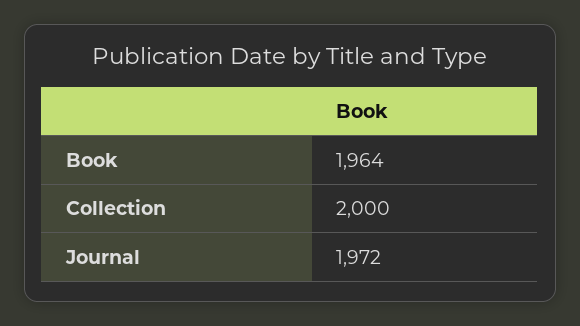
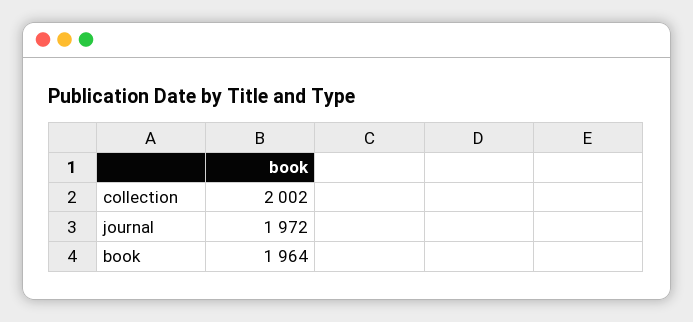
  {
    "Book": 1964,
-   "Collection": 2000,
+   "Collection": 2002,
    "Journal": 1972
  }

